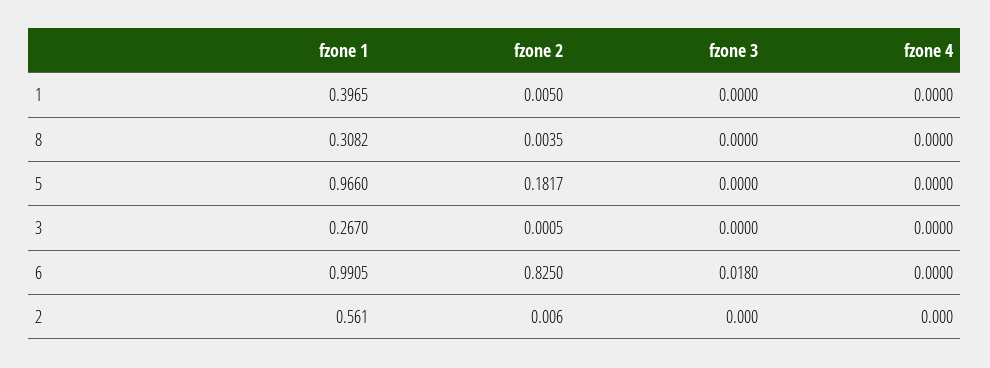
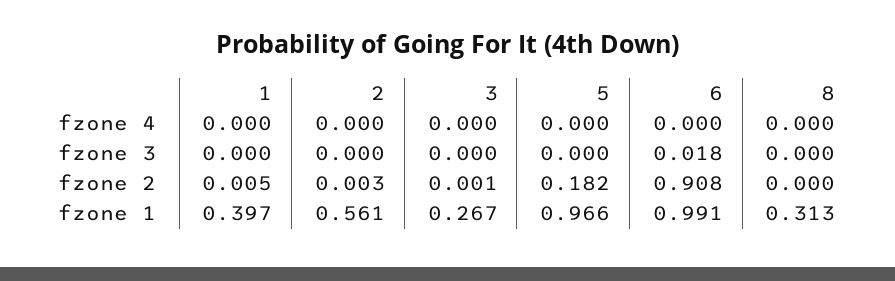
  {
    "fzone 1": {
      "1": 0.3965,
-     "8": 0.3082,
+     "8": 0.313,
      "5": 0.966,
      "3": 0.267,
      "6": 0.9905,
      "2": 0.561
    },
    "fzone 2": {
      "1": 0.005,
-     "8": 0.0035,
+     "8": 0,
      "5": 0.1817,
      "3": 0.0005,
-     "6": 0.825,
+     "6": 0.908,
-     "2": 0.006
+     "2": 0.003
    },
    "fzone 3": {
      "1": 0,
      "8": 0,
      "5": 0,
      "3": 0,
      "6": 0.018,
      "2": 0
    },
    "fzone 4": {
      "1": 0,
      "8": 0,
      "5": 0,
      "3": 0,
      "6": 0,
      "2": 0
    }
  }

